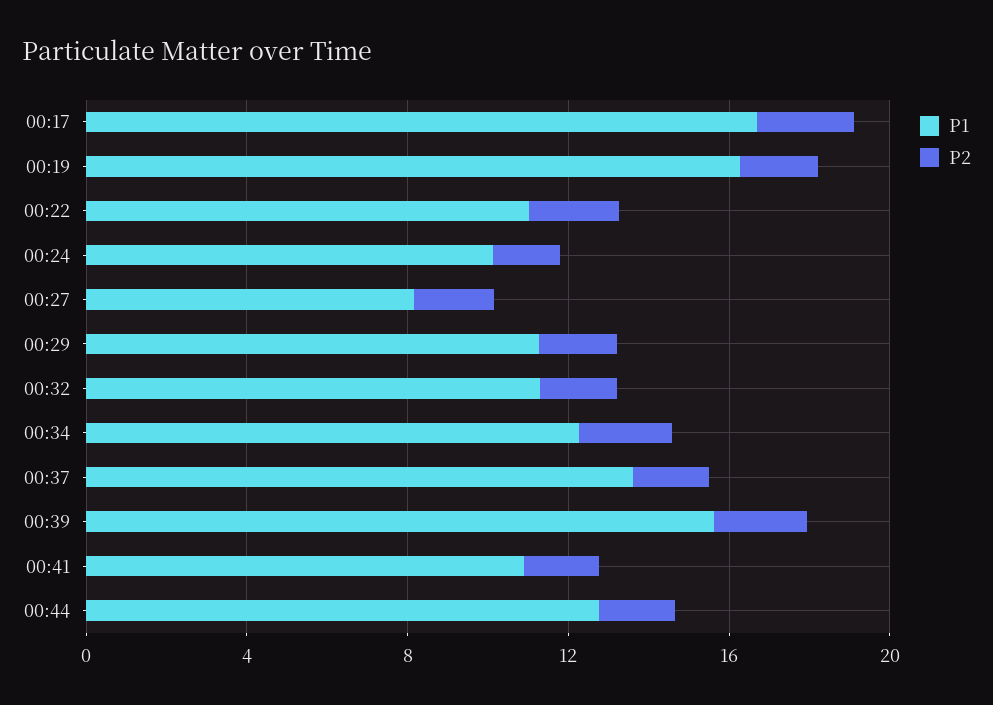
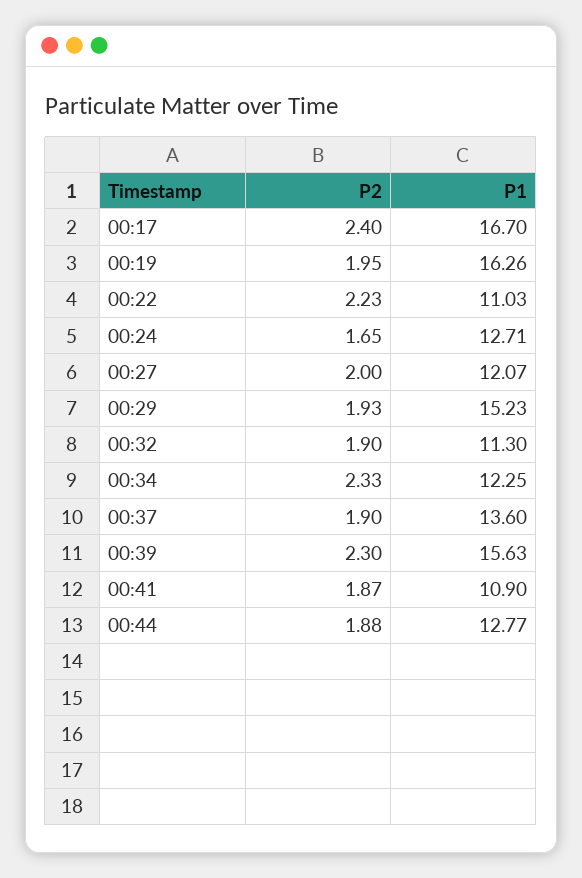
  {
    "P1": {
      "00:17": 16.7,
      "00:19": 16.26,
      "00:22": 11.03,
-     "00:24": 10,
+     "00:24": 12.71,
-     "00:27": 8,
+     "00:27": 12.07,
-     "00:29": 11,
+     "00:29": 15.23,
      "00:32": 11.3,
      "00:34": 12.25,
      "00:37": 13.6,
      "00:39": 15.63,
      "00:41": 10.9,
      "00:44": 12.77
    },
    "P2": {
      "00:17": 2.4,
      "00:19": 1.95,
      "00:22": 2.23,
      "00:24": 1.65,
      "00:27": 2,
      "00:29": 1.93,
      "00:32": 1.9,
      "00:34": 2.33,
      "00:37": 1.9,
      "00:39": 2.3,
      "00:41": 1.87,
      "00:44": 1.88
    }
  }

